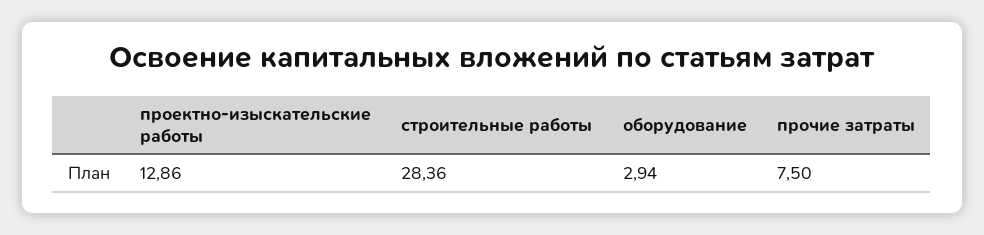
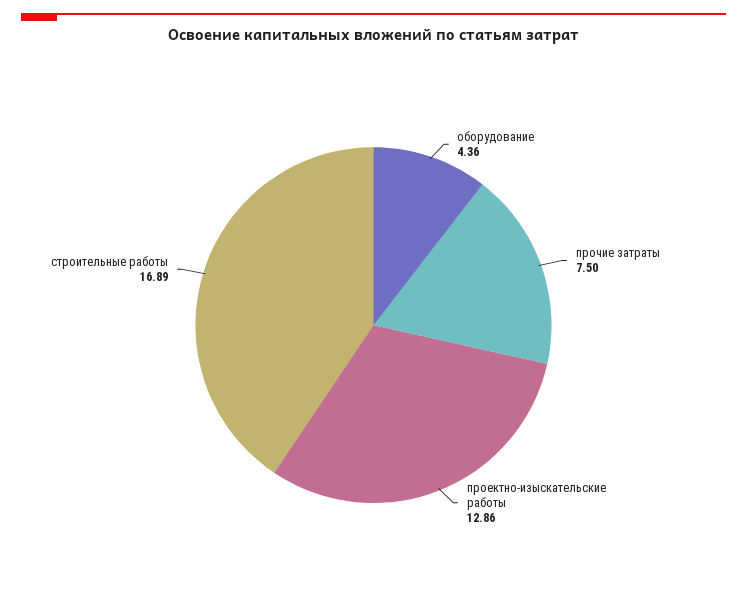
  {
    "проектно-изыскательские работы": 12.86,
-   "строительные работы": 28.36,
+   "строительные работы": 16.89,
-   "оборудование": 2.94,
+   "оборудование": 4.36,
    "прочие затраты": 7.5
  }

